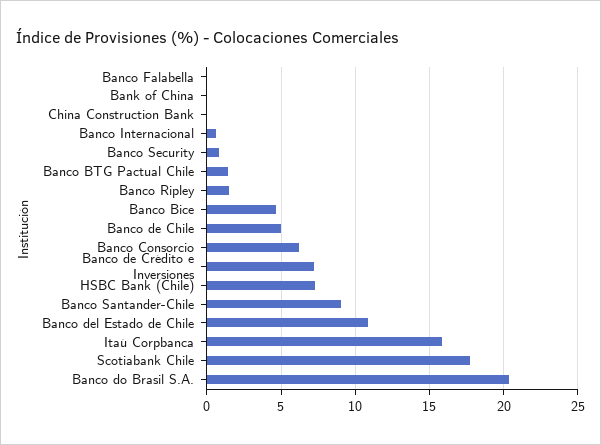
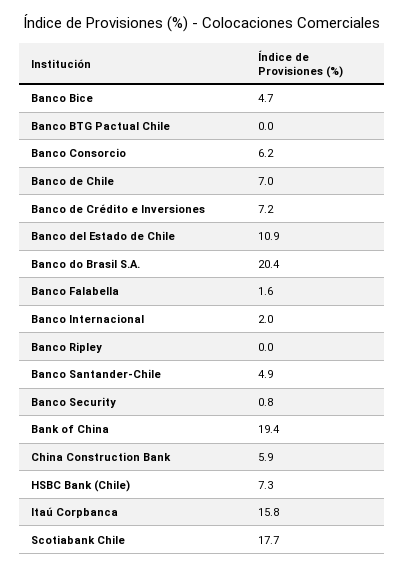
  {
-   "Banco Falabella": 0,
+   "Banco Falabella": 1.6,
-   "Bank of China": 0,
+   "Bank of China": 19.4,
-   "China Construction Bank": 0,
+   "China Construction Bank": 5.9,
-   "Banco Internacional": 0.5,
+   "Banco Internacional": 2,
    "Banco Security": 0.8,
-   "Banco BTG Pactual Chile": 1.5,
+   "Banco BTG Pactual Chile": 0,
-   "Banco Ripley": 1.5,
+   "Banco Ripley": 0,
    "Banco Bice": 4.7,
-   "Banco de Chile": 5,
+   "Banco de Chile": 7,
    "Banco Consorcio": 6.2,
    "Banco de Crédito e Inversiones": 7.2,
    "HSBC Bank (Chile)": 7.3,
-   "Banco Santander-Chile": 9,
+   "Banco Santander-Chile": 4.9,
    "Banco del Estado de Chile": 10.9,
    "Itaú Corpbanca": 15.8,
    "Scotiabank Chile": 17.7,
    "Banco do Brasil S.A.": 20.4
  }

